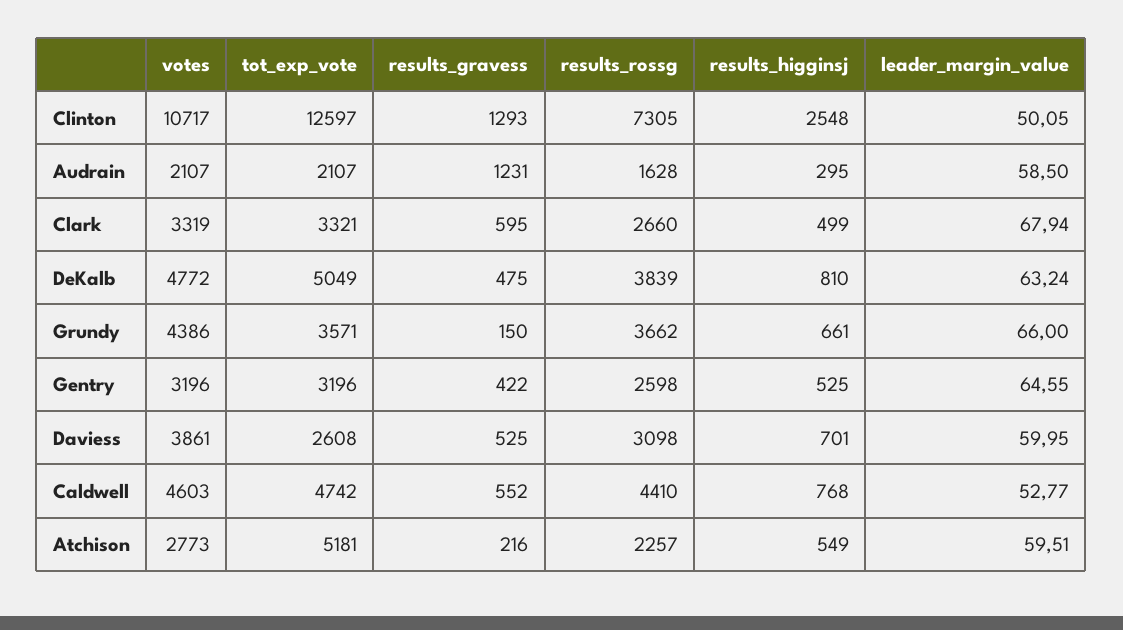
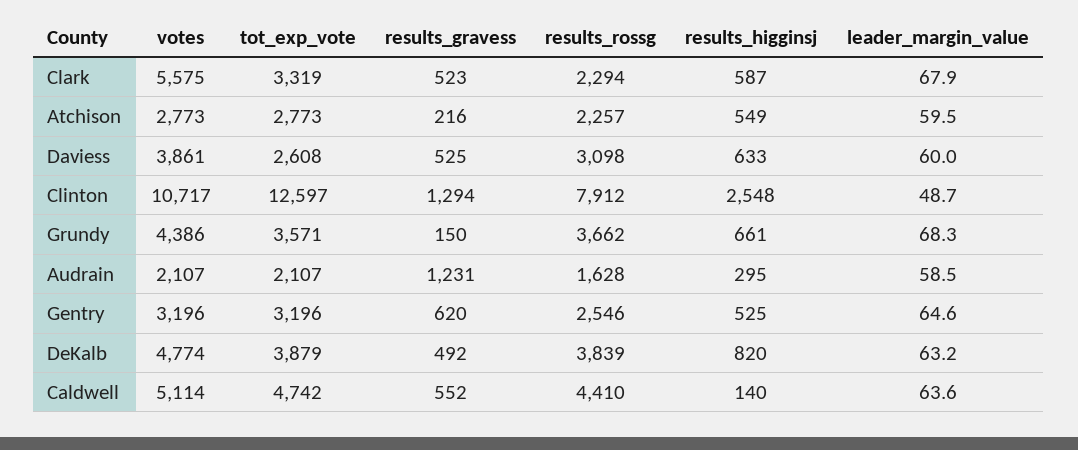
  {
    "votes": {
      "Clinton": 10717,
      "Audrain": 2107,
-     "Clark": 3319,
+     "Clark": 5575,
-     "DeKalb": 4772,
+     "DeKalb": 4774,
      "Grundy": 4386,
      "Gentry": 3196,
      "Daviess": 3861,
-     "Caldwell": 4603,
+     "Caldwell": 5114,
      "Atchison": 2773
    },
    "tot_exp_vote": {
      "Clinton": 12597,
      "Audrain": 2107,
-     "Clark": 3321,
+     "Clark": 3319,
-     "DeKalb": 5049,
+     "DeKalb": 3879,
      "Grundy": 3571,
      "Gentry": 3196,
      "Daviess": 2608,
      "Caldwell": 4742,
-     "Atchison": 5181
+     "Atchison": 2773
    },
    "results_gravess": {
-     "Clinton": 1293,
+     "Clinton": 1294,
      "Audrain": 1231,
-     "Clark": 595,
+     "Clark": 523,
-     "DeKalb": 475,
+     "DeKalb": 492,
      "Grundy": 150,
-     "Gentry": 422,
+     "Gentry": 620,
      "Daviess": 525,
      "Caldwell": 552,
      "Atchison": 216
    },
    "results_rossg": {
-     "Clinton": 7305,
+     "Clinton": 7912,
      "Audrain": 1628,
-     "Clark": 2660,
+     "Clark": 2294,
      "DeKalb": 3839,
      "Grundy": 3662,
-     "Gentry": 2598,
+     "Gentry": 2546,
      "Daviess": 3098,
      "Caldwell": 4410,
      "Atchison": 2257
    },
    "results_higginsj": {
      "Clinton": 2548,
      "Audrain": 295,
-     "Clark": 499,
+     "Clark": 587,
-     "DeKalb": 810,
+     "DeKalb": 820,
      "Grundy": 661,
      "Gentry": 525,
-     "Daviess": 701,
+     "Daviess": 633,
-     "Caldwell": 768,
+     "Caldwell": 140,
      "Atchison": 549
    },
    "leader_margin_value": {
-     "Clinton": 50.05,
+     "Clinton": 48.7,
      "Audrain": 58.5,
      "Clark": 67.94,
      "DeKalb": 63.24,
-     "Grundy": 66,
+     "Grundy": 68.3,
      "Gentry": 64.55,
      "Daviess": 59.95,
-     "Caldwell": 52.77,
+     "Caldwell": 63.6,
      "Atchison": 59.51
    }
  }

